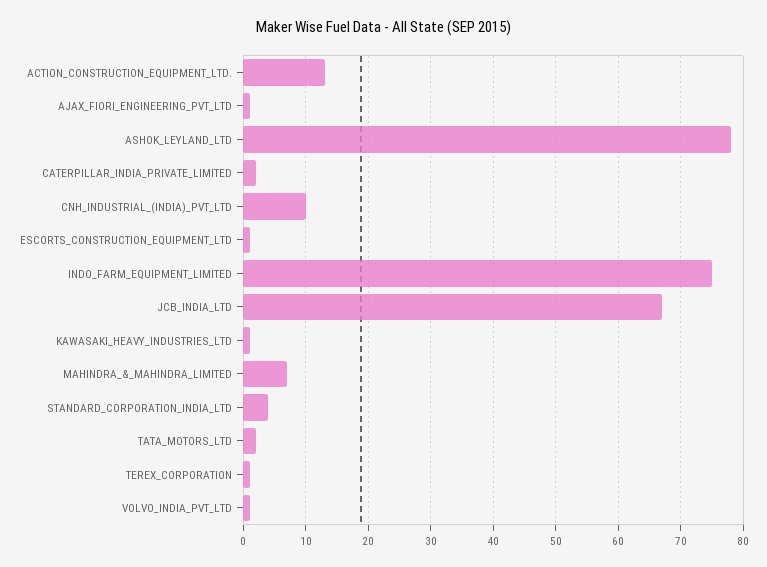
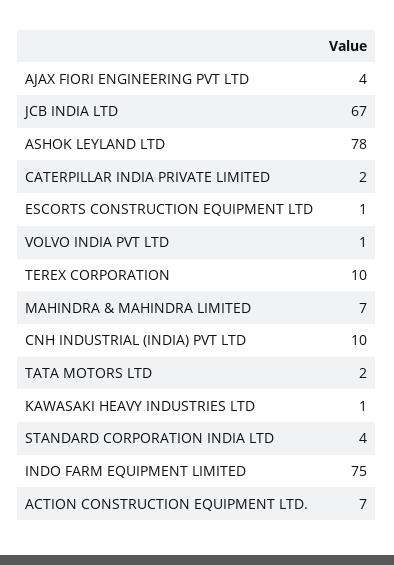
  {
-   "ACTION_CONSTRUCTION_EQUIPMENT_LTD.": 13,
+   "ACTION_CONSTRUCTION_EQUIPMENT_LTD.": 7,
-   "AJAX_FIORI_ENGINEERING_PVT_LTD": 1,
+   "AJAX_FIORI_ENGINEERING_PVT_LTD": 4,
    "ASHOK_LEYLAND_LTD": 78,
    "CATERPILLAR_INDIA_PRIVATE_LIMITED": 2,
    "CNH_INDUSTRIAL_(INDIA)_PVT_LTD": 10,
    "ESCORTS_CONSTRUCTION_EQUIPMENT_LTD": 1,
    "INDO_FARM_EQUIPMENT_LIMITED": 75,
    "JCB_INDIA_LTD": 67,
    "KAWASAKI_HEAVY_INDUSTRIES_LTD": 1,
    "MAHINDRA_&_MAHINDRA_LIMITED": 7,
    "STANDARD_CORPORATION_INDIA_LTD": 4,
    "TATA_MOTORS_LTD": 2,
-   "TEREX_CORPORATION": 1,
+   "TEREX_CORPORATION": 10,
    "VOLVO_INDIA_PVT_LTD": 1
  }

